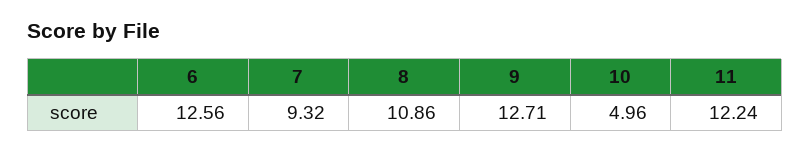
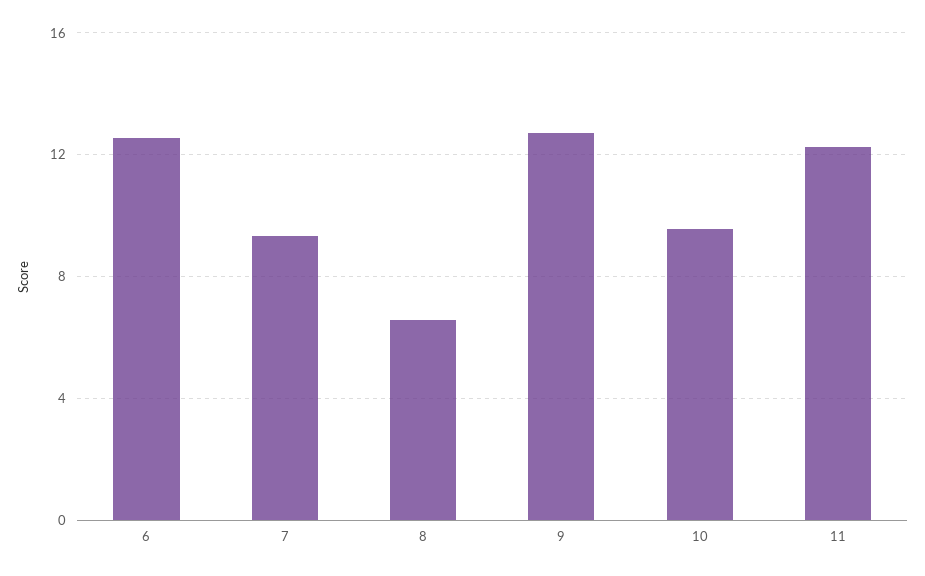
  {
    "6": 12.56,
    "7": 9.32,
-   "8": 10.86,
+   "8": 6.5,
    "9": 12.71,
-   "10": 4.96,
+   "10": 9.5,
    "11": 12.24
  }

